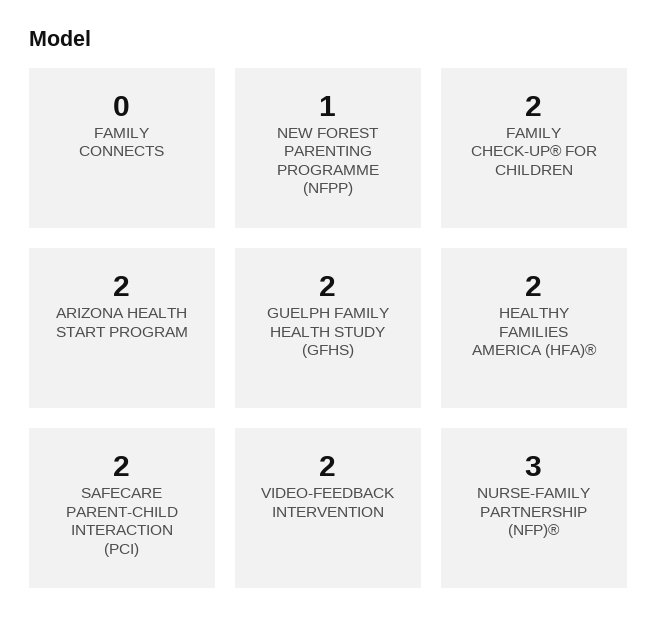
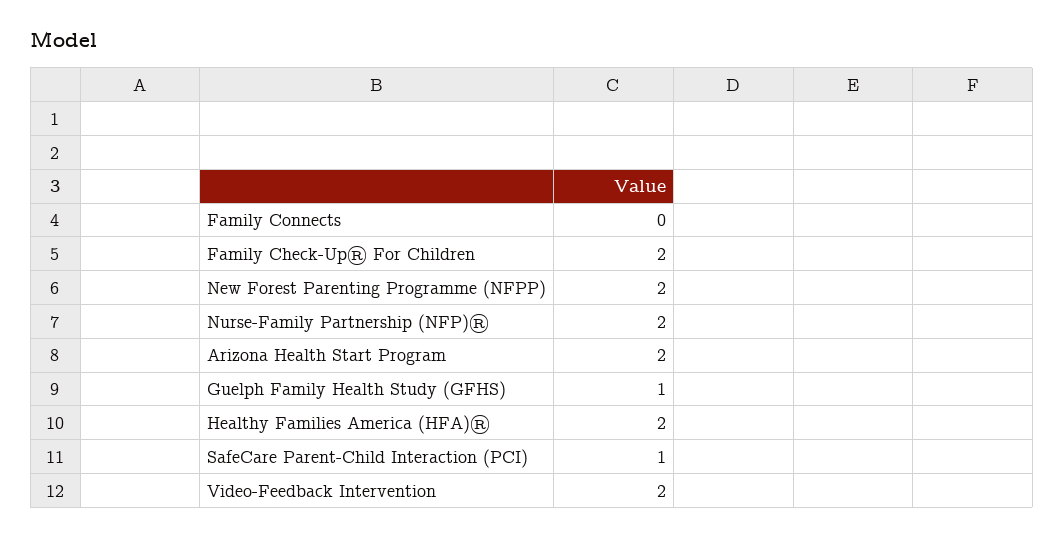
  {
    "FAMILY CONNECTS": 0,
-   "NEW FOREST PARENTING PROGRAMME (NFPP)": 1,
+   "NEW FOREST PARENTING PROGRAMME (NFPP)": 2,
    "FAMILY CHECK-UP® FOR CHILDREN": 2,
    "ARIZONA HEALTH START PROGRAM": 2,
-   "GUELPH FAMILY HEALTH STUDY (GFHS)": 2,
+   "GUELPH FAMILY HEALTH STUDY (GFHS)": 1,
    "HEALTHY FAMILIES AMERICA (HFA)®": 2,
-   "SAFECARE PARENT-CHILD INTERACTION (PCI)": 2,
+   "SAFECARE PARENT-CHILD INTERACTION (PCI)": 1,
    "VIDEO-FEEDBACK INTERVENTION": 2,
-   "NURSE-FAMILY PARTNERSHIP (NFP)®": 3
+   "NURSE-FAMILY PARTNERSHIP (NFP)®": 2
  }

